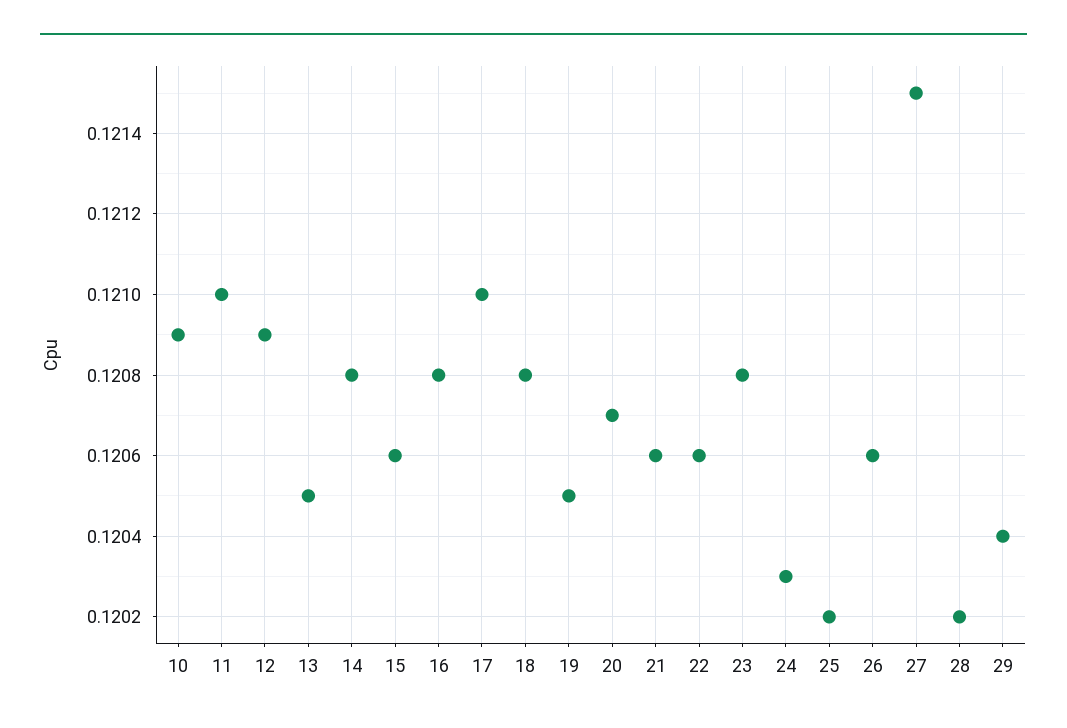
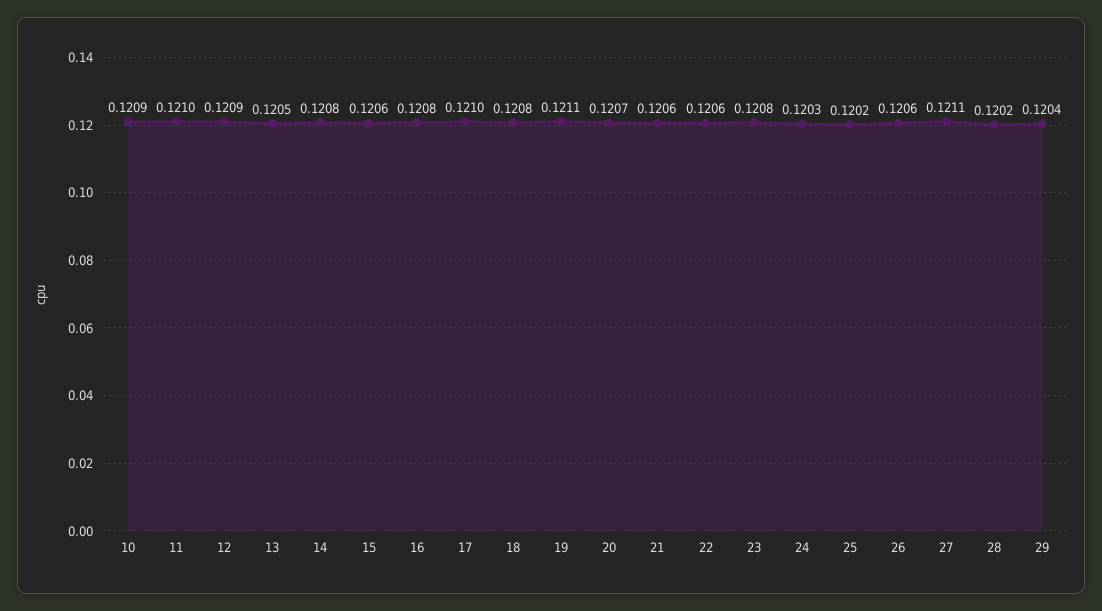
  {
    "10": 0.1209,
    "11": 0.121,
    "12": 0.1209,
    "13": 0.1205,
    "14": 0.1208,
    "15": 0.1206,
    "16": 0.1208,
    "17": 0.121,
    "18": 0.1208,
-   "19": 0.1205,
+   "19": 0.1211,
    "20": 0.1207,
    "21": 0.1206,
    "22": 0.1206,
    "23": 0.1208,
    "24": 0.1203,
    "25": 0.1202,
    "26": 0.1206,
-   "27": 0.1215,
+   "27": 0.1211,
    "28": 0.1202,
    "29": 0.1204
  }

